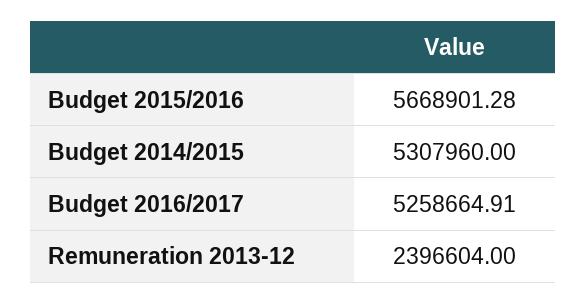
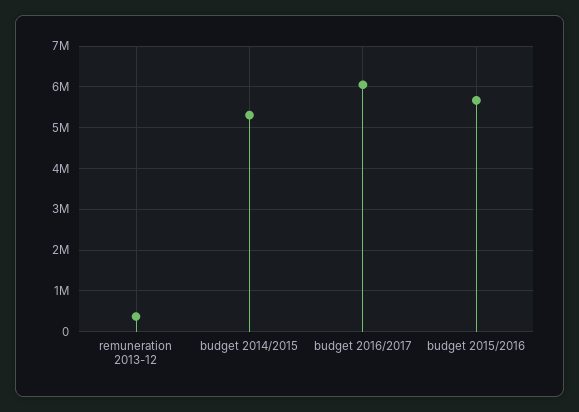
  {
    "Budget 2015/2016": 5668901.28,
    "Budget 2014/2015": 5307960,
-   "Budget 2016/2017": 5258664.91,
+   "Budget 2016/2017": 6000000,
-   "Remuneration 2013-12": 2396604
+   "Remuneration 2013-12": 400000
  }

